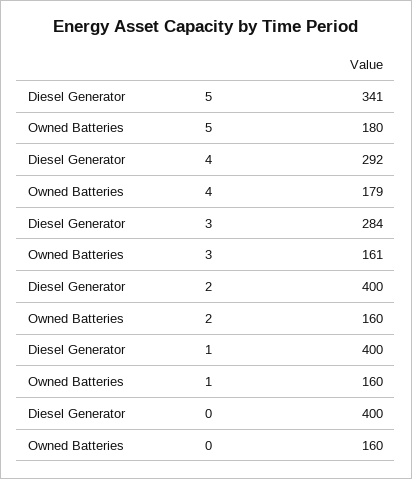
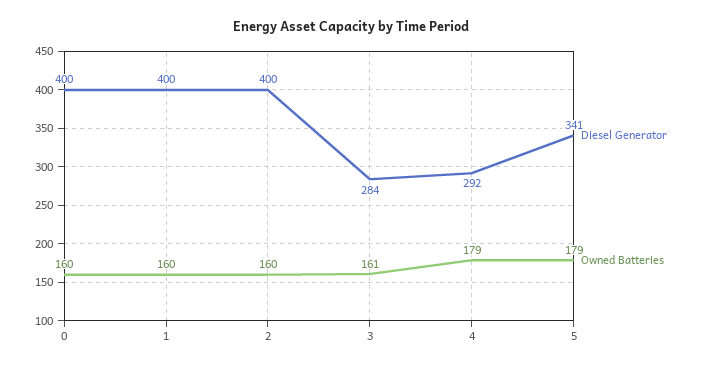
  {
    "Diesel Generator": {
      "5": 341,
      "4": 292,
      "3": 284,
      "2": 400,
      "1": 400,
      "0": 400
    },
    "Owned Batteries": {
-     "5": 180,
+     "5": 179,
      "4": 179,
      "3": 161,
      "2": 160,
      "1": 160,
      "0": 160
    }
  }

